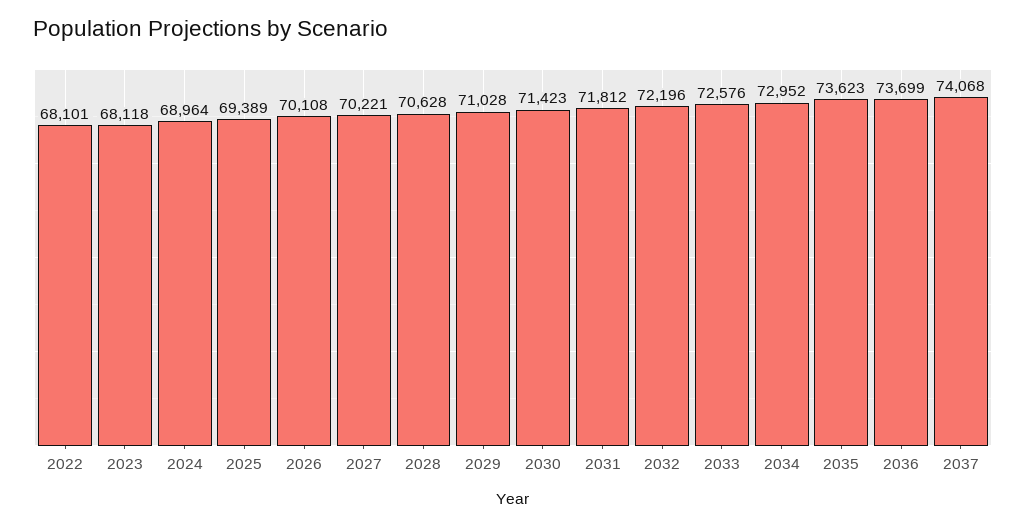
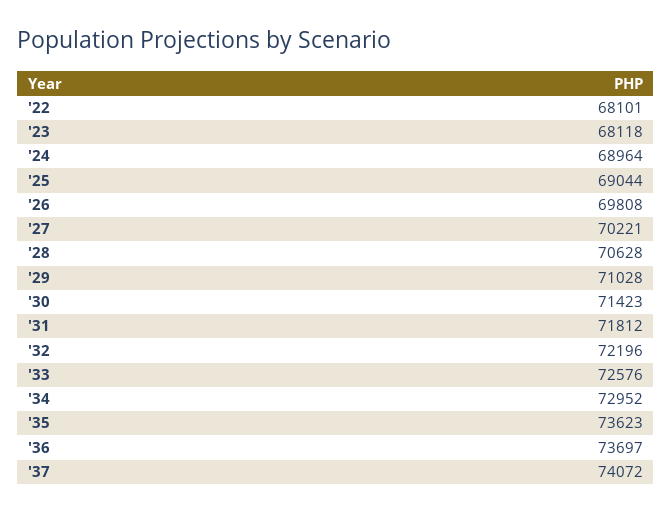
  {
    "2022": 68101,
    "2023": 68118,
    "2024": 68964,
-   "2025": 69389,
+   "2025": 69044,
-   "2026": 70108,
+   "2026": 69808,
    "2027": 70221,
    "2028": 70628,
    "2029": 71028,
    "2030": 71423,
    "2031": 71812,
    "2032": 72196,
    "2033": 72576,
    "2034": 72952,
    "2035": 73623,
-   "2036": 73699,
+   "2036": 73697,
-   "2037": 74068
+   "2037": 74072
  }

